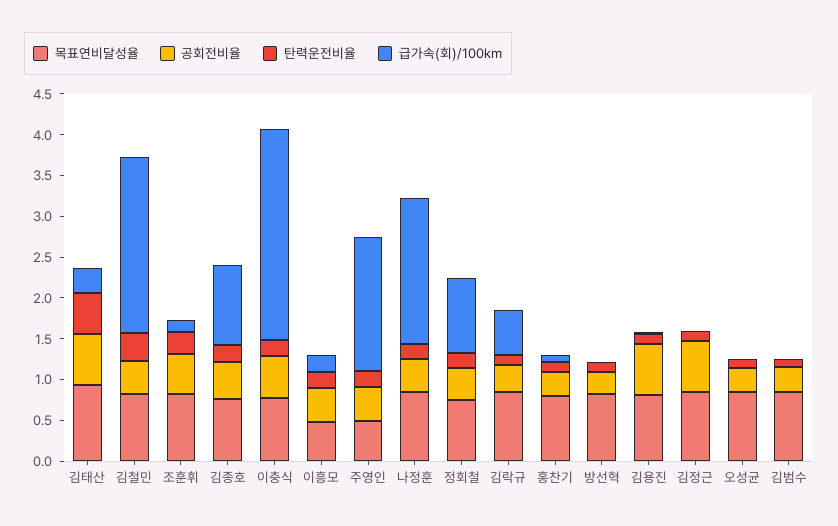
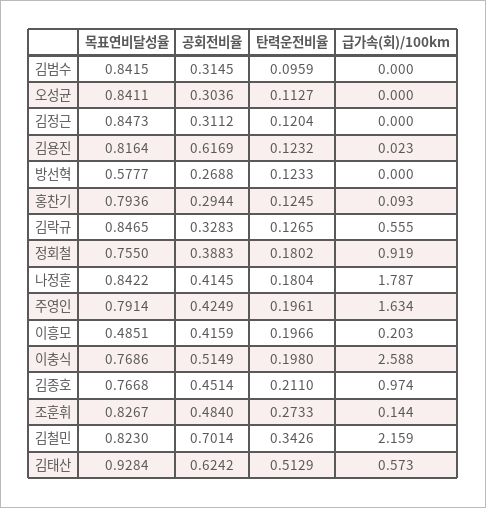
  {
    "목표연비달성율": {
      "김태산": 0.9284,
      "김철민": 0.823,
      "조훈휘": 0.8267,
      "김종호": 0.7668,
      "이충식": 0.7686,
      "이흥모": 0.4851,
-     "주영인": 0.5,
+     "주영인": 0.7914,
      "나정훈": 0.8422,
      "정회철": 0.755,
      "김락규": 0.8465,
      "홍찬기": 0.7936,
-     "방선혁": 0.8,
+     "방선혁": 0.5777,
      "김용진": 0.8164,
      "김정근": 0.8473,
      "오성균": 0.8411,
      "김범수": 0.8415
    },
    "공회전비율": {
      "김태산": 0.6242,
-     "김철민": 0.4,
+     "김철민": 0.7014,
      "조훈휘": 0.484,
      "김종호": 0.4514,
      "이충식": 0.5149,
      "이흥모": 0.4159,
      "주영인": 0.4249,
      "나정훈": 0.4145,
      "정회철": 0.3883,
      "김락규": 0.3283,
      "홍찬기": 0.2944,
      "방선혁": 0.2688,
      "김용진": 0.6169,
-     "김정근": 0.6,
+     "김정근": 0.3112,
      "오성균": 0.3036,
      "김범수": 0.3145
    },
    "탄력운전비율": {
      "김태산": 0.5129,
      "김철민": 0.3426,
      "조훈휘": 0.2733,
      "김종호": 0.211,
      "이충식": 0.198,
      "이흥모": 0.1966,
      "주영인": 0.1961,
      "나정훈": 0.1804,
      "정회철": 0.1802,
      "김락규": 0.1265,
      "홍찬기": 0.1245,
      "방선혁": 0.1233,
      "김용진": 0.1232,
      "김정근": 0.1204,
      "오성균": 0.1127,
      "김범수": 0.0959
    },
    "급가속(회)/100km": {
-     "김태산": 0.3,
+     "김태산": 0.573,
      "김철민": 2.159,
      "조훈휘": 0.144,
      "김종호": 0.974,
      "이충식": 2.588,
      "이흥모": 0.203,
      "주영인": 1.634,
      "나정훈": 1.787,
      "정회철": 0.919,
      "김락규": 0.555,
      "홍찬기": 0.093,
      "방선혁": 0,
      "김용진": 0.023,
      "김정근": 0,
      "오성균": 0,
      "김범수": 0
    }
  }

